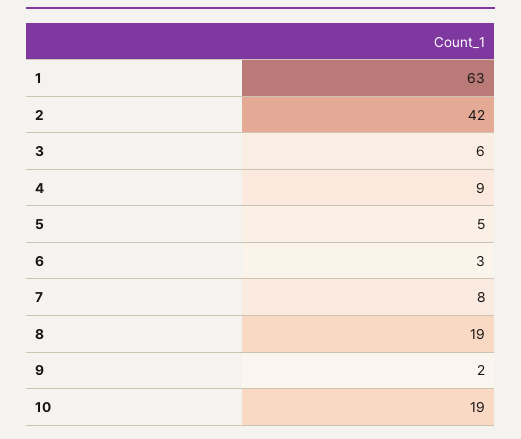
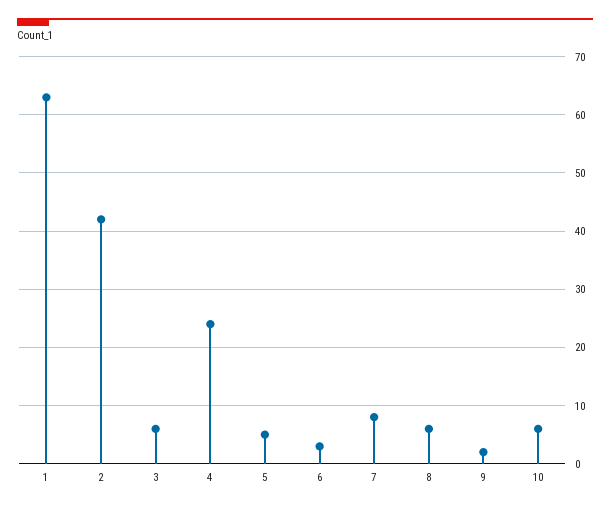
  {
    "1": 63,
    "2": 42,
    "3": 6,
-   "4": 9,
+   "4": 25,
    "5": 5,
    "6": 3,
    "7": 8,
-   "8": 19,
+   "8": 5,
    "9": 2,
-   "10": 19
+   "10": 5
  }

